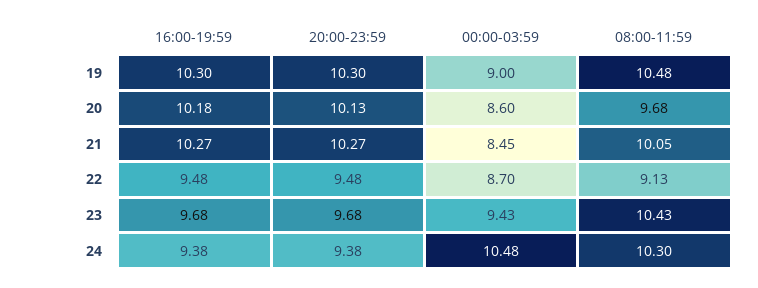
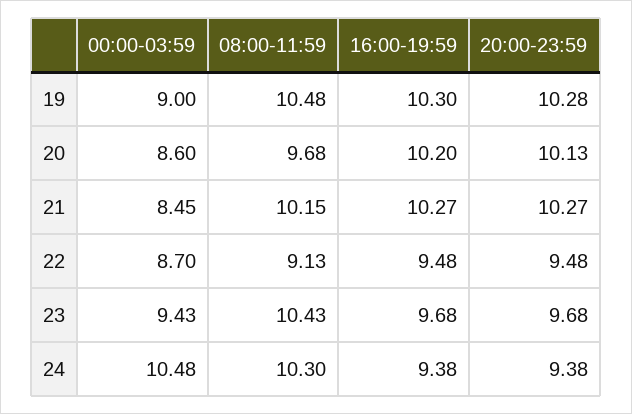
  {
    "16:00-19:59": {
      "19": 10.3,
-     "20": 10.18,
+     "20": 10.2,
      "21": 10.27,
      "22": 9.48,
      "23": 9.68,
      "24": 9.38
    },
    "20:00-23:59": {
-     "19": 10.3,
+     "19": 10.28,
      "20": 10.13,
      "21": 10.27,
      "22": 9.48,
      "23": 9.68,
      "24": 9.38
    },
    "00:00-03:59": {
      "19": 9,
      "20": 8.6,
      "21": 8.45,
      "22": 8.7,
      "23": 9.43,
      "24": 10.48
    },
    "08:00-11:59": {
      "19": 10.48,
      "20": 9.68,
-     "21": 10.05,
+     "21": 10.15,
      "22": 9.13,
      "23": 10.43,
      "24": 10.3
    }
  }

